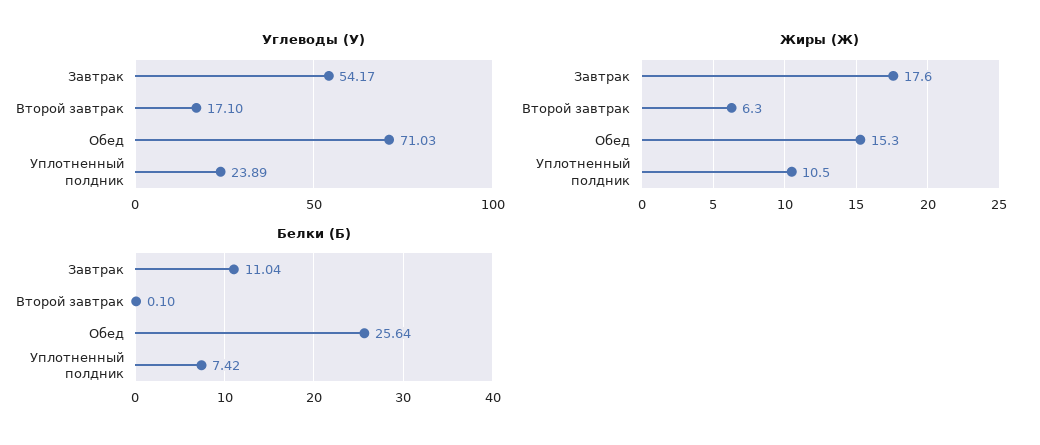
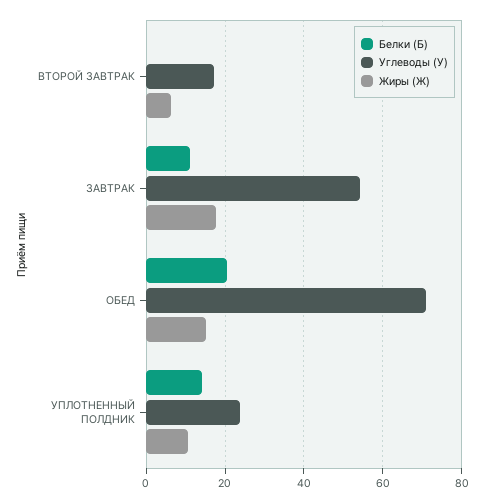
  {
    "Углеводы (У)": {
      "Завтрак": 54.17,
      "Второй завтрак": 17.1,
      "Обед": 71.03,
      "Уплотненный полдник": 23.89
    },
    "Жиры (Ж)": {
      "Завтрак": 17.6,
      "Второй завтрак": 6.3,
      "Обед": 15.3,
      "Уплотненный полдник": 10.5
    },
    "Белки (Б)": {
      "Завтрак": 11.04,
      "Второй завтрак": 0.1,
-     "Обед": 25.64,
+     "Обед": 20,
-     "Уплотненный полдник": 7.42
+     "Уплотненный полдник": 14
    }
  }

